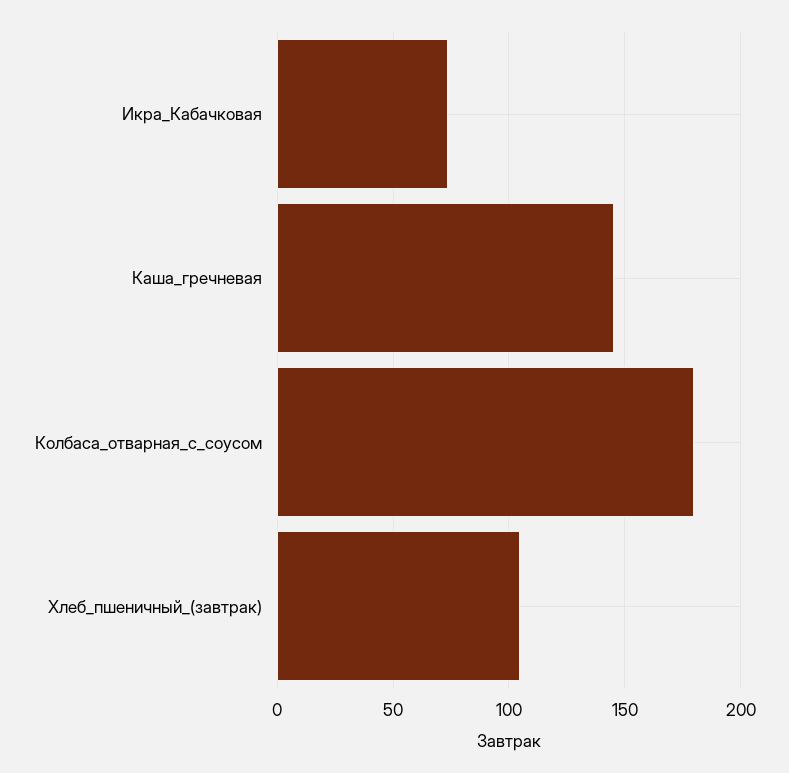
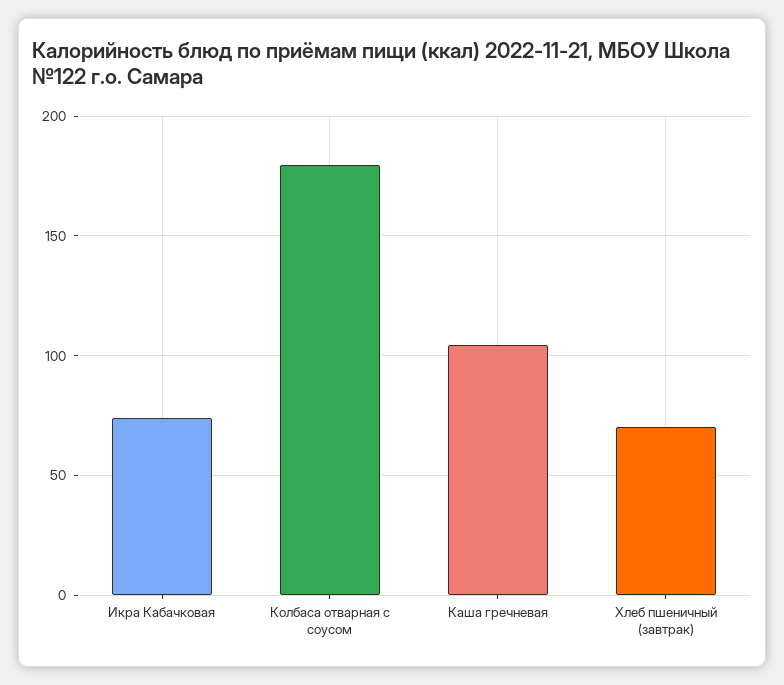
  {
    "Икра_Кабачковая": 75,
-   "Каша_гречневая": 145,
+   "Каша_гречневая": 105,
    "Колбаса_отварная_с_соусом": 180,
-   "Хлеб_пшеничный_(завтрак)": 105
+   "Хлеб_пшеничный_(завтрак)": 70
  }

